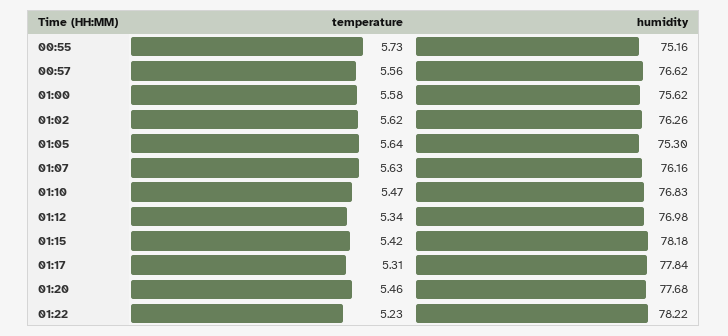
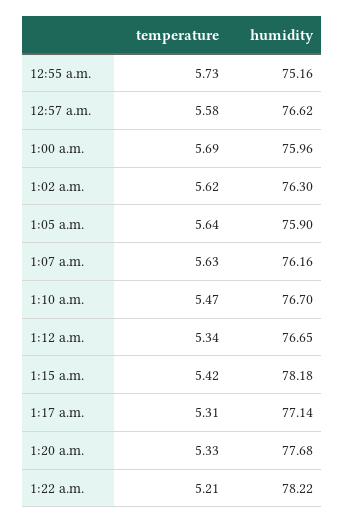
  {
    "temperature": {
      "00:55": 5.73,
-     "00:57": 5.56,
+     "00:57": 5.58,
-     "01:00": 5.58,
+     "01:00": 5.69,
      "01:02": 5.62,
      "01:05": 5.64,
      "01:07": 5.63,
      "01:10": 5.47,
      "01:12": 5.34,
      "01:15": 5.42,
      "01:17": 5.31,
-     "01:20": 5.46,
+     "01:20": 5.33,
-     "01:22": 5.23
+     "01:22": 5.21
    },
    "humidity": {
      "00:55": 75.16,
      "00:57": 76.62,
-     "01:00": 75.62,
+     "01:00": 75.96,
-     "01:02": 76.26,
+     "01:02": 76.3,
-     "01:05": 75.3,
+     "01:05": 75.9,
      "01:07": 76.16,
-     "01:10": 76.83,
+     "01:10": 76.7,
-     "01:12": 76.98,
+     "01:12": 76.65,
      "01:15": 78.18,
-     "01:17": 77.84,
+     "01:17": 77.14,
      "01:20": 77.68,
      "01:22": 78.22
    }
  }

